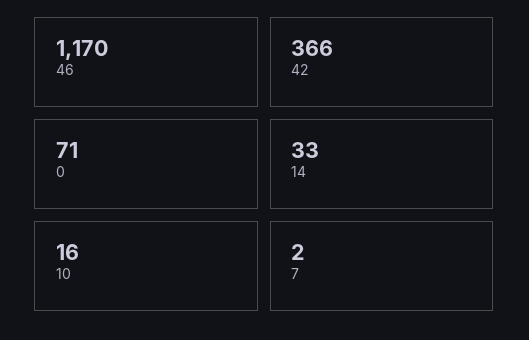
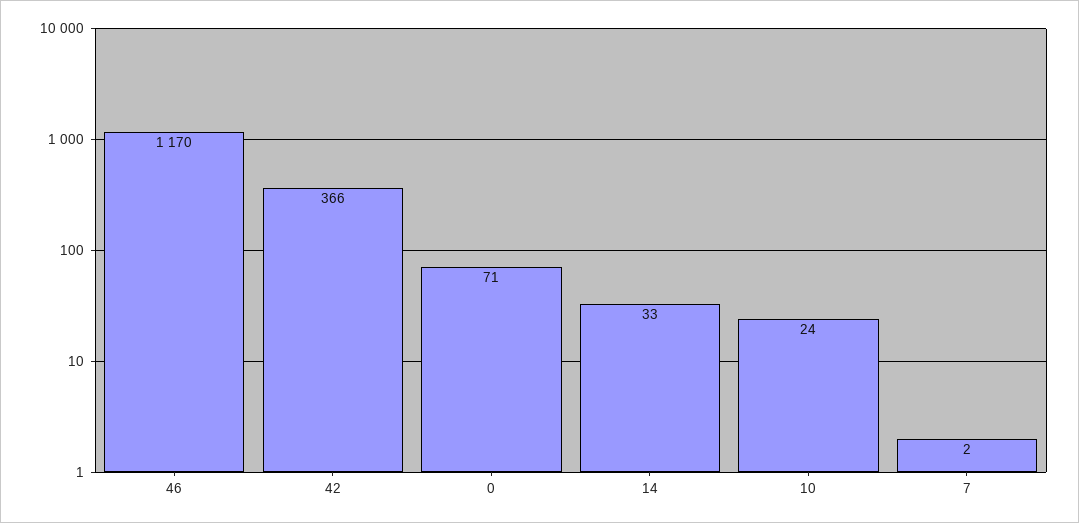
  {
    "46": 1170,
    "42": 366,
    "0": 71,
    "14": 33,
-   "10": 16,
+   "10": 24,
    "7": 2
  }

